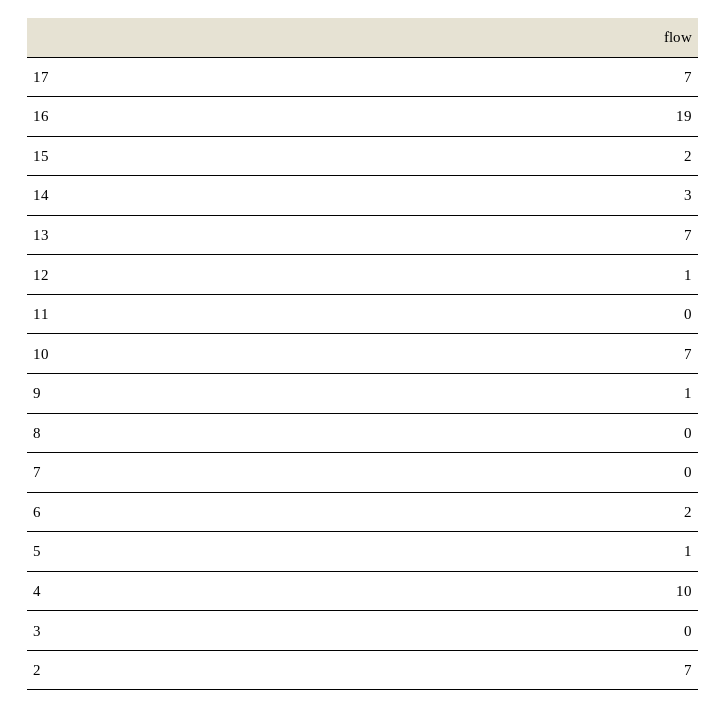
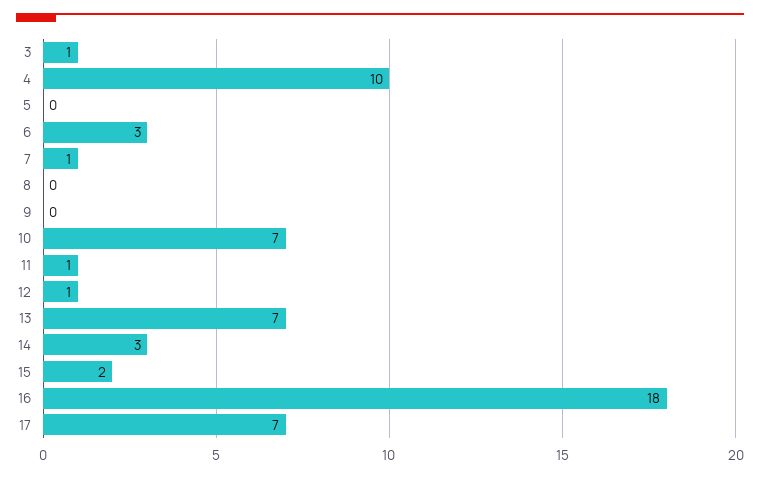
  {
    "17": 7,
-   "16": 19,
+   "16": 18,
    "15": 2,
    "14": 3,
    "13": 7,
    "12": 1,
-   "11": 0,
+   "11": 1,
    "10": 7,
-   "9": 1,
+   "9": 0,
    "8": 0,
-   "7": 0,
+   "7": 1,
-   "6": 2,
+   "6": 3,
-   "5": 1,
+   "5": 0,
    "4": 10,
-   "3": 0,
+   "3": 1
-   "2": 7
  }

